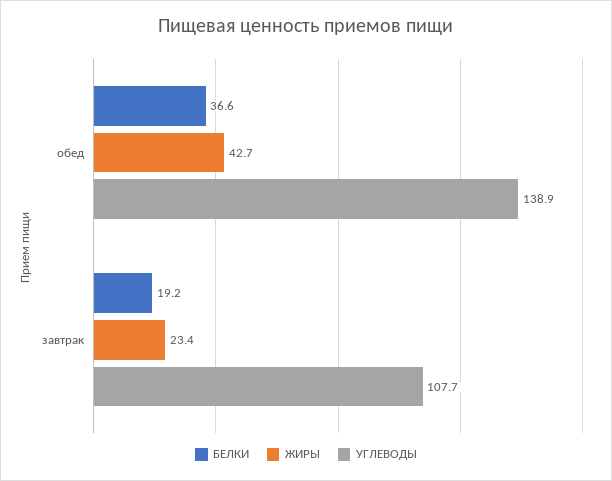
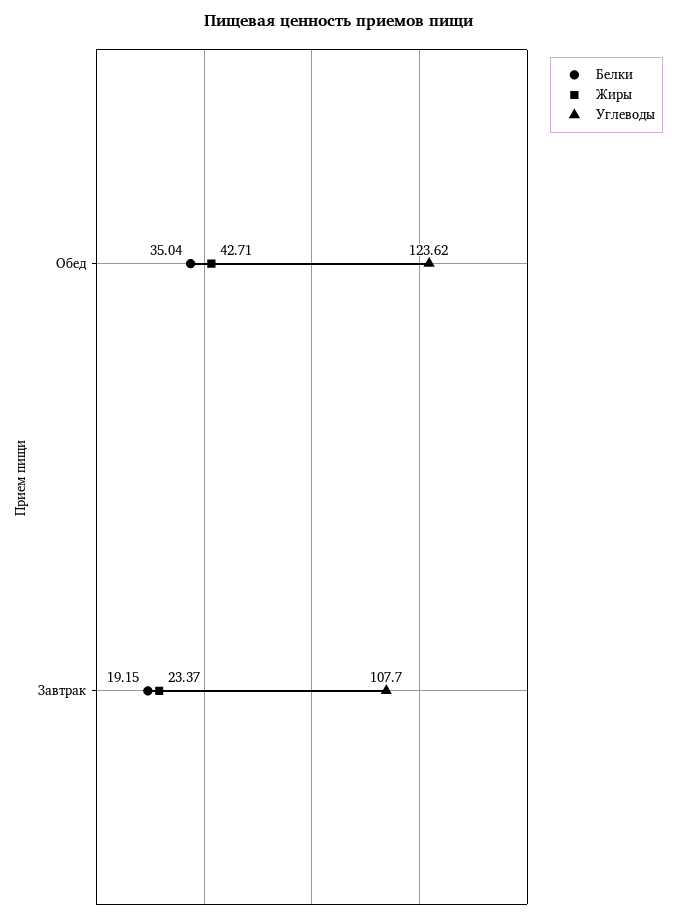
  {
    "БЕЛКИ": {
-     "обед": 36.6,
+     "обед": 35.04,
      "завтрак": 19.15
    },
    "ЖИРЫ": {
      "обед": 42.71,
      "завтрак": 23.37
    },
    "УГЛЕВОДЫ": {
-     "обед": 138.9,
+     "обед": 123.62,
      "завтрак": 107.7
    }
  }

